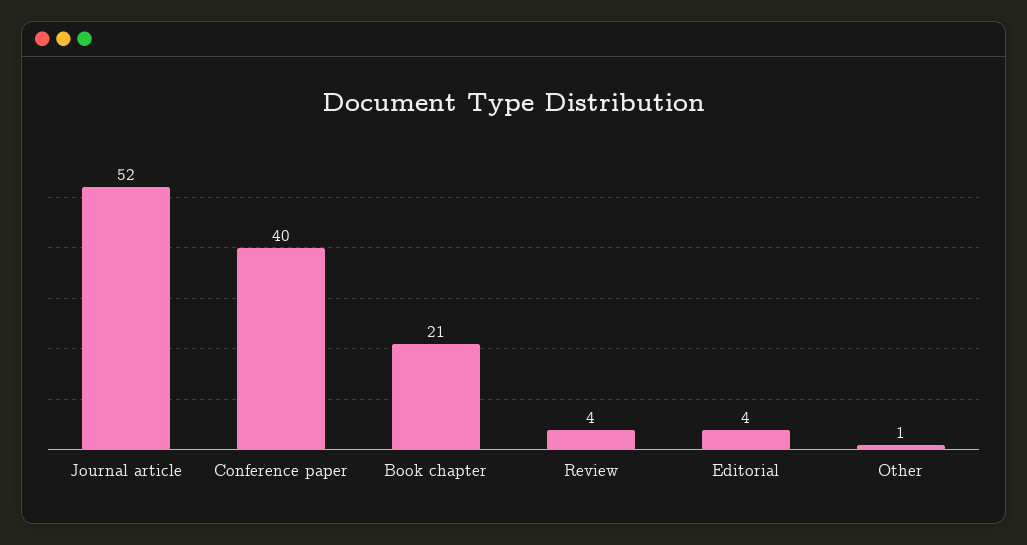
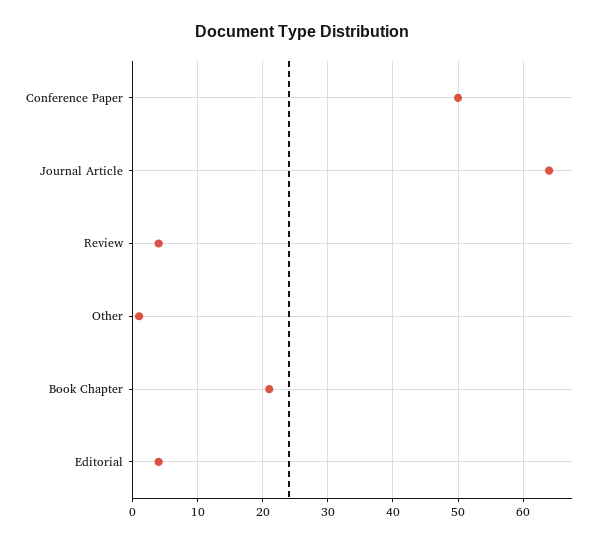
  {
-   "Journal article": 52,
+   "Journal article": 64,
-   "Conference paper": 40,
+   "Conference paper": 50,
    "Book chapter": 21,
    "Review": 4,
    "Editorial": 4,
    "Other": 1
  }

